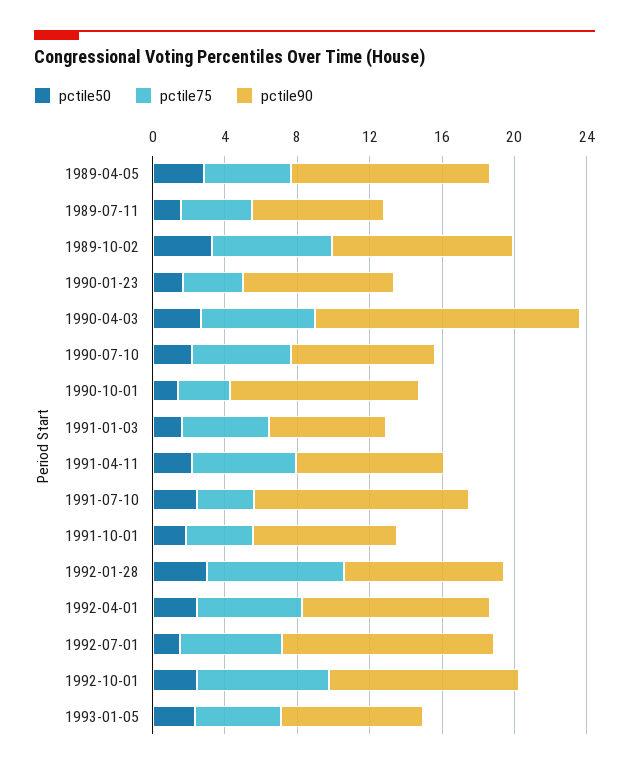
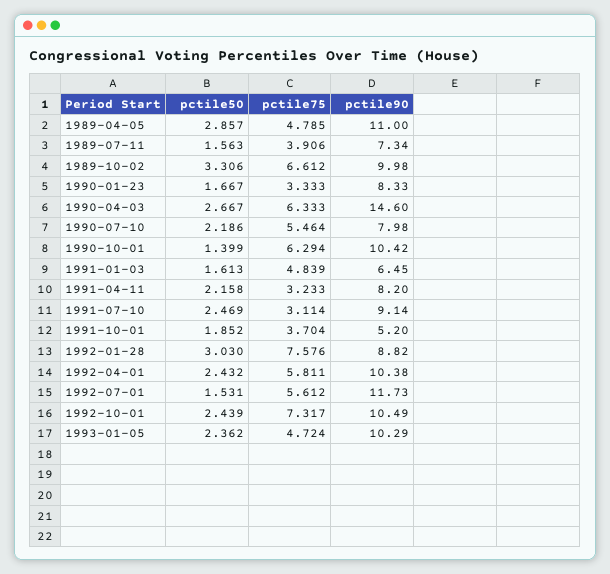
  {
    "pctile50": {
      "1989-04-05": 2.857,
      "1989-07-11": 1.563,
      "1989-10-02": 3.306,
      "1990-01-23": 1.667,
      "1990-04-03": 2.667,
      "1990-07-10": 2.186,
      "1990-10-01": 1.399,
      "1991-01-03": 1.613,
      "1991-04-11": 2.158,
      "1991-07-10": 2.469,
      "1991-10-01": 1.852,
      "1992-01-28": 3.03,
      "1992-04-01": 2.432,
      "1992-07-01": 1.531,
      "1992-10-01": 2.439,
      "1993-01-05": 2.362
    },
    "pctile75": {
      "1989-04-05": 4.785,
      "1989-07-11": 3.906,
      "1989-10-02": 6.612,
      "1990-01-23": 3.333,
      "1990-04-03": 6.333,
      "1990-07-10": 5.464,
-     "1990-10-01": 3,
+     "1990-10-01": 6.294,
      "1991-01-03": 4.839,
-     "1991-04-11": 6,
+     "1991-04-11": 3.233,
      "1991-07-10": 3.114,
      "1991-10-01": 3.704,
      "1992-01-28": 7.576,
      "1992-04-01": 5.811,
      "1992-07-01": 5.612,
      "1992-10-01": 7.317,
      "1993-01-05": 4.724
    },
    "pctile90": {
      "1989-04-05": 11,
      "1989-07-11": 7.34,
      "1989-10-02": 9.98,
      "1990-01-23": 8.33,
      "1990-04-03": 14.6,
      "1990-07-10": 7.98,
      "1990-10-01": 10.42,
      "1991-01-03": 6.45,
      "1991-04-11": 8.2,
-     "1991-07-10": 12,
+     "1991-07-10": 9.14,
-     "1991-10-01": 8,
+     "1991-10-01": 5.2,
      "1992-01-28": 8.82,
      "1992-04-01": 10.38,
      "1992-07-01": 11.73,
      "1992-10-01": 10.49,
-     "1993-01-05": 8
+     "1993-01-05": 10.29
    }
  }

